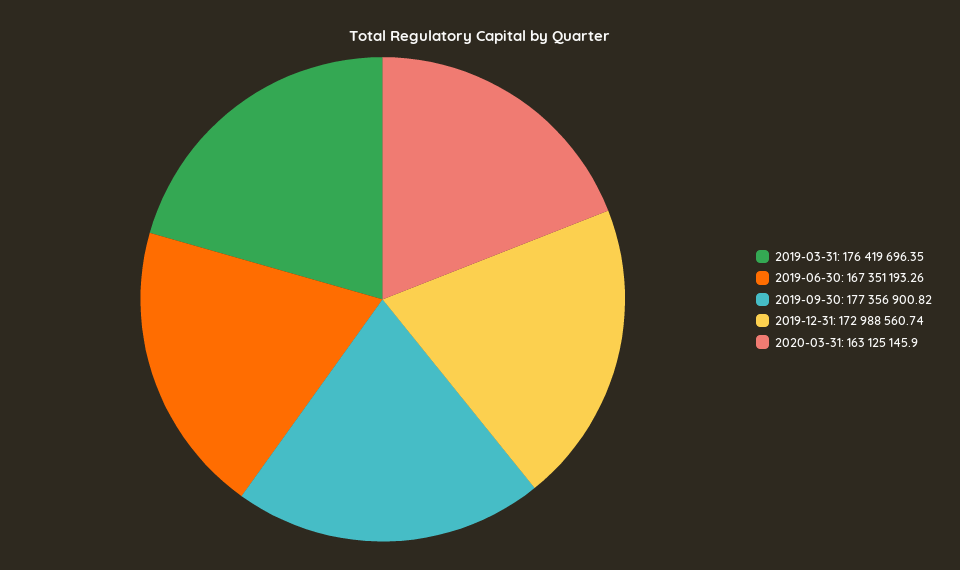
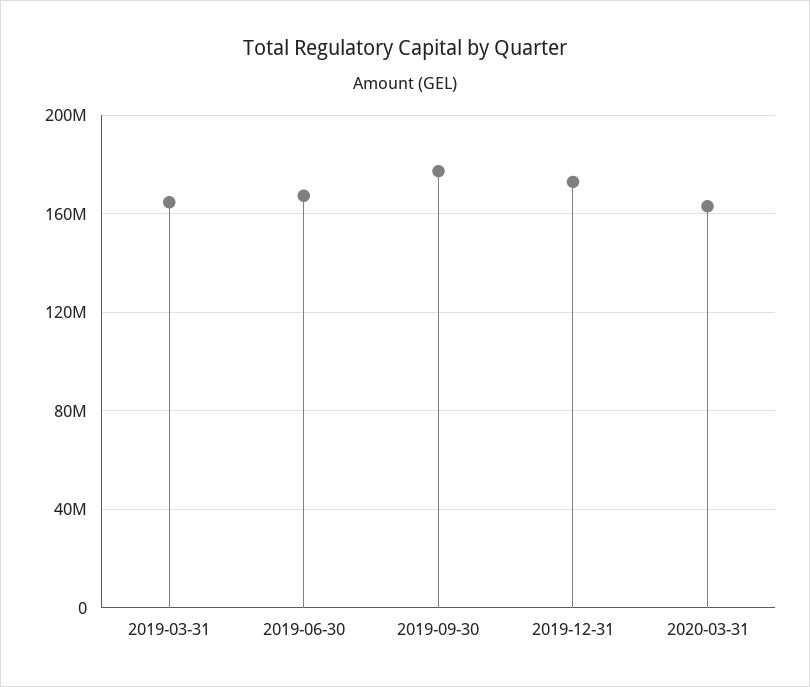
  {
-   "2019-03-31": 176419696.35,
+   "2019-03-31": 165000000,
    "2019-06-30": 167351193.26,
    "2019-09-30": 177356900.82,
    "2019-12-31": 172988560.74,
    "2020-03-31": 163125145.9
  }

